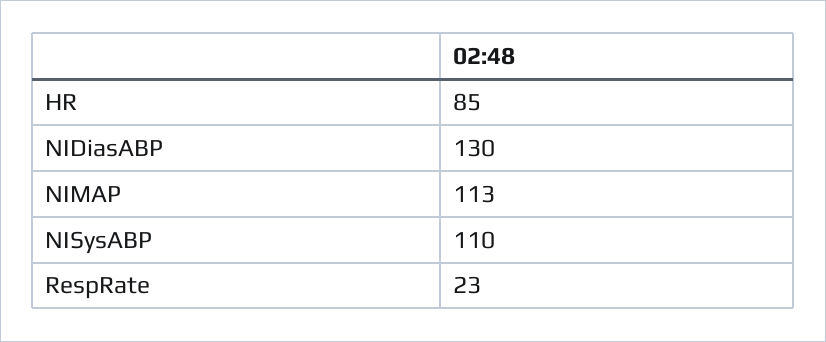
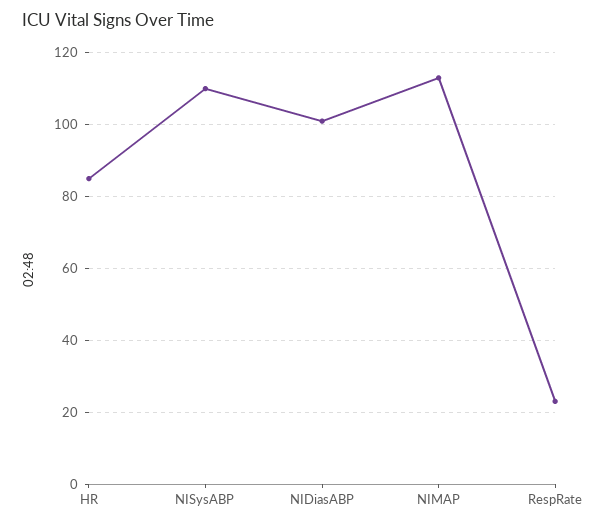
  {
    "HR": 85,
-   "NIDiasABP": 130,
+   "NIDiasABP": 100,
    "NIMAP": 113,
    "NISysABP": 110,
    "RespRate": 23
  }

